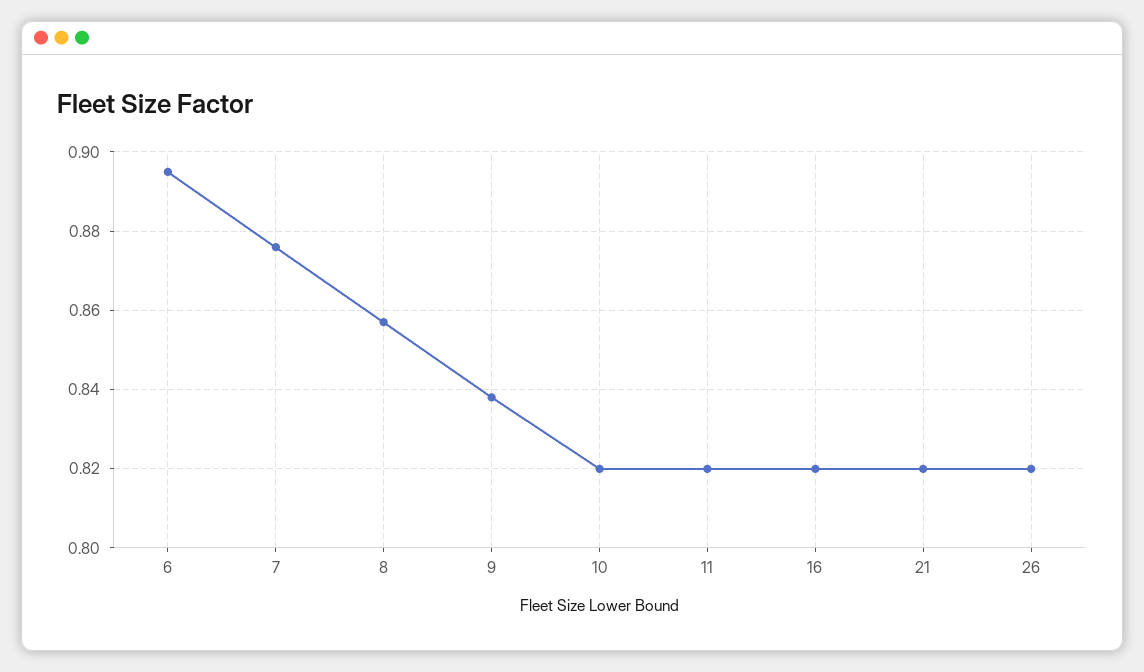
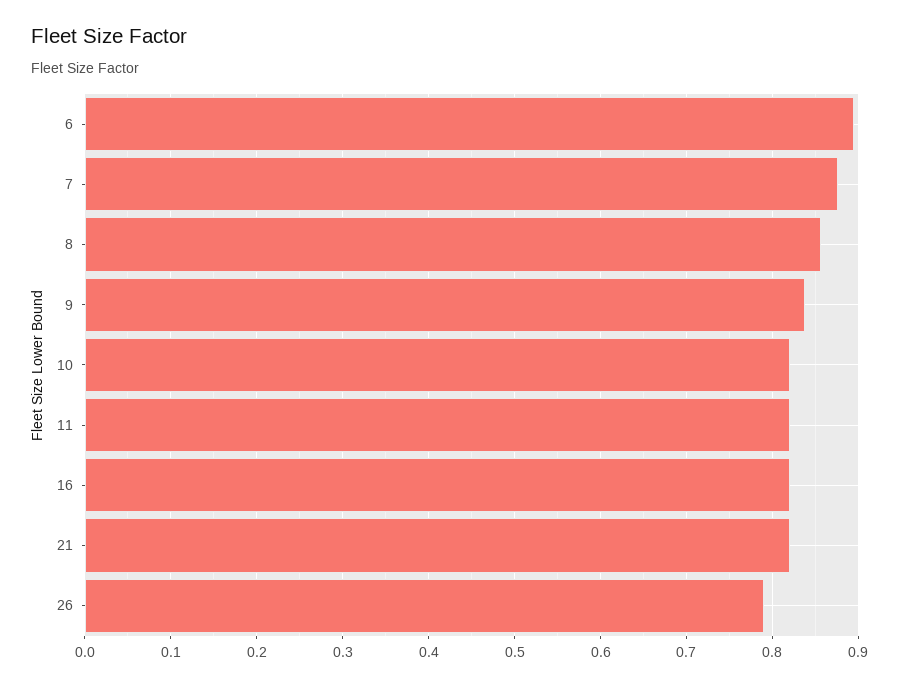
  {
    "6": 0.895,
    "7": 0.875,
    "8": 0.855,
    "9": 0.84,
    "10": 0.82,
    "11": 0.82,
    "16": 0.82,
    "21": 0.82,
-   "26": 0.82
+   "26": 0.79
  }

